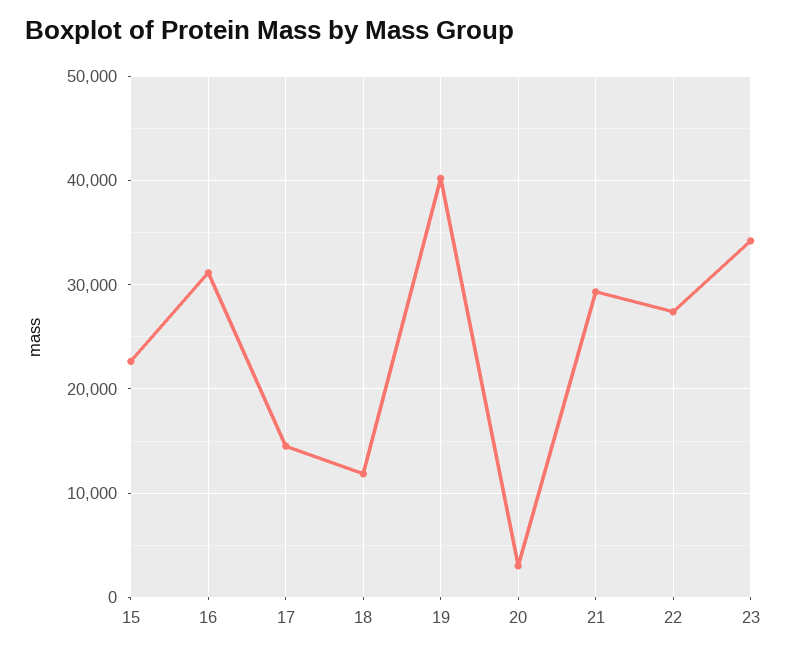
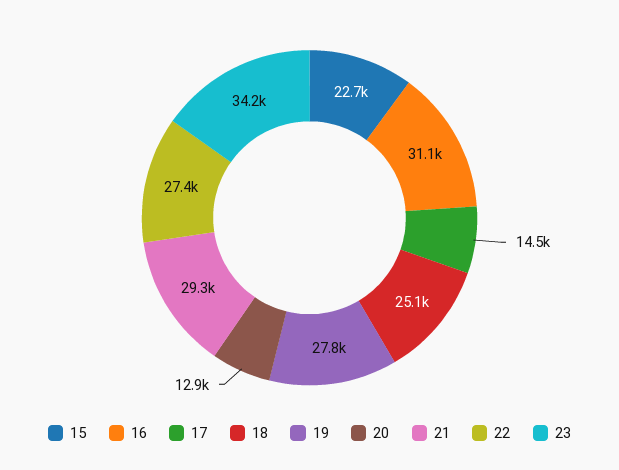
  {
    "15": 22700,
    "16": 31100,
    "17": 14500,
-   "18": 12000,
+   "18": 25100,
-   "19": 40000,
+   "19": 27800,
-   "20": 3000,
+   "20": 12900,
    "21": 29300,
    "22": 27400,
    "23": 34200
  }

